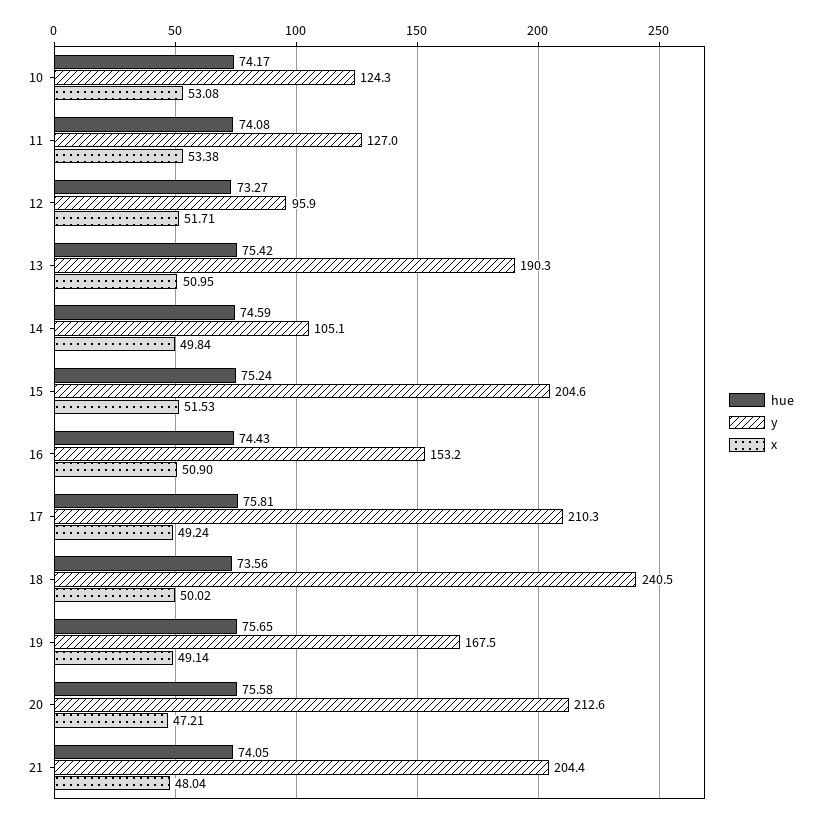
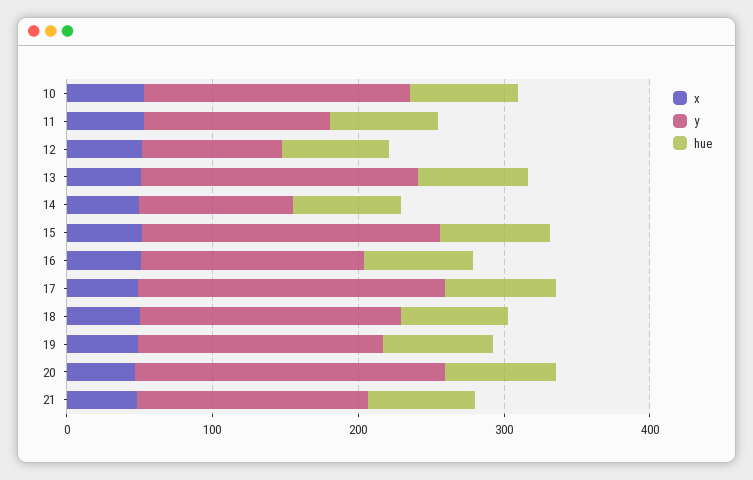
  {
    "hue": {
      "10": 74.17,
      "11": 74.08,
      "12": 73.27,
      "13": 75.42,
      "14": 74.59,
      "15": 75.24,
      "16": 74.43,
      "17": 75.81,
      "18": 73.56,
      "19": 75.65,
      "20": 75.58,
      "21": 74.05
    },
    "y": {
-     "10": 124.3,
+     "10": 180,
      "11": 127,
      "12": 95.9,
      "13": 190.3,
      "14": 105.1,
      "15": 204.6,
      "16": 153.2,
      "17": 210.3,
-     "18": 240.5,
+     "18": 180,
      "19": 167.5,
      "20": 212.6,
-     "21": 204.4
+     "21": 160
    },
    "x": {
      "10": 53.08,
      "11": 53.38,
      "12": 51.71,
      "13": 50.95,
      "14": 49.84,
      "15": 51.53,
      "16": 50.9,
      "17": 49.24,
      "18": 50.02,
      "19": 49.14,
      "20": 47.21,
      "21": 48.04
    }
  }

